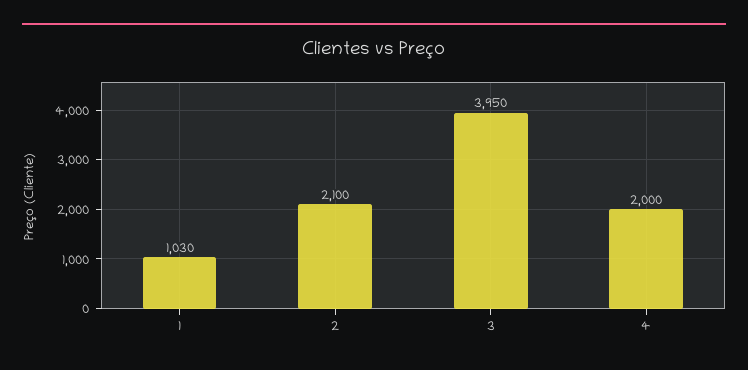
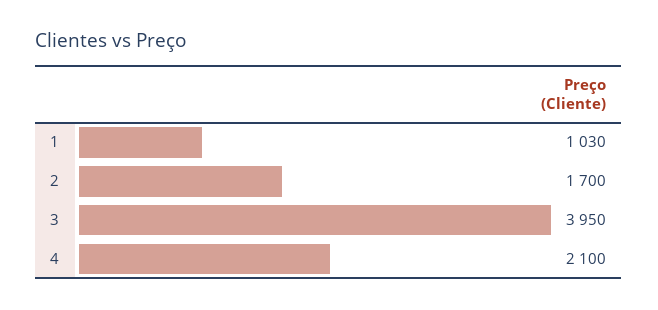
  {
    "1": 1030,
-   "2": 2100,
+   "2": 1700,
    "3": 3950,
-   "4": 2000
+   "4": 2100
  }

